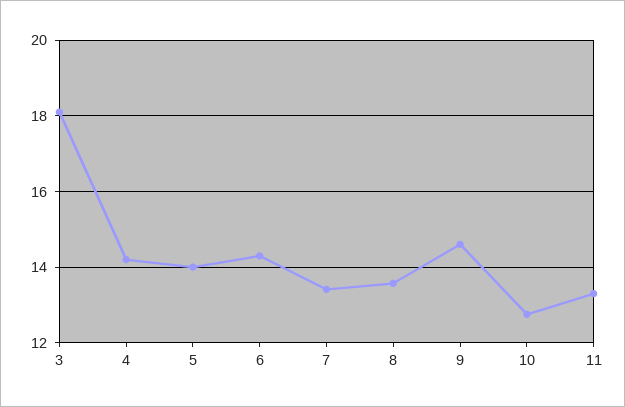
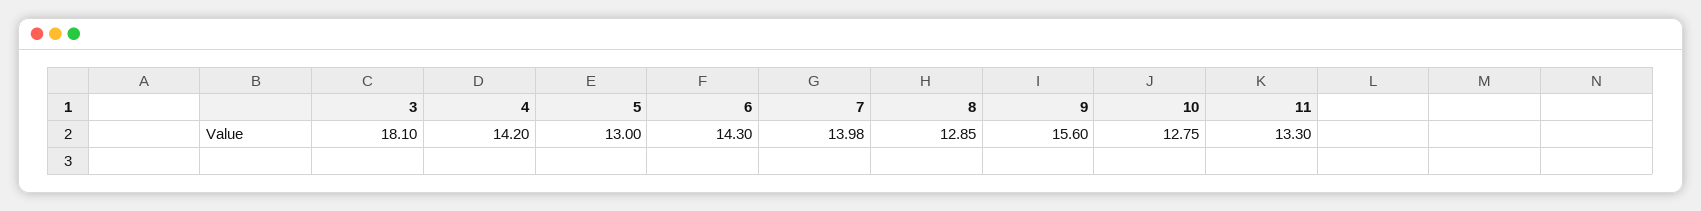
  {
    "3": 18.1,
    "4": 14.2,
-   "5": 14,
+   "5": 13,
    "6": 14.3,
-   "7": 13.4,
+   "7": 13.98,
-   "8": 13.6,
+   "8": 12.85,
-   "9": 14.6,
+   "9": 15.6,
    "10": 12.75,
    "11": 13.3
  }

